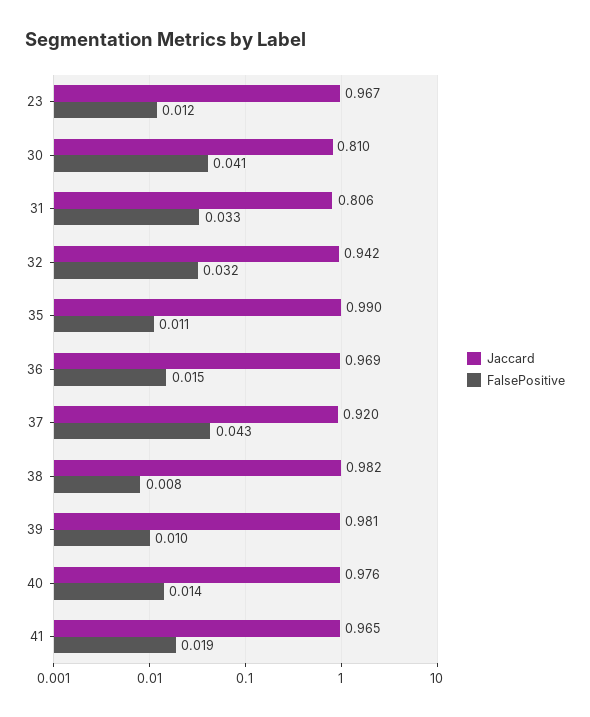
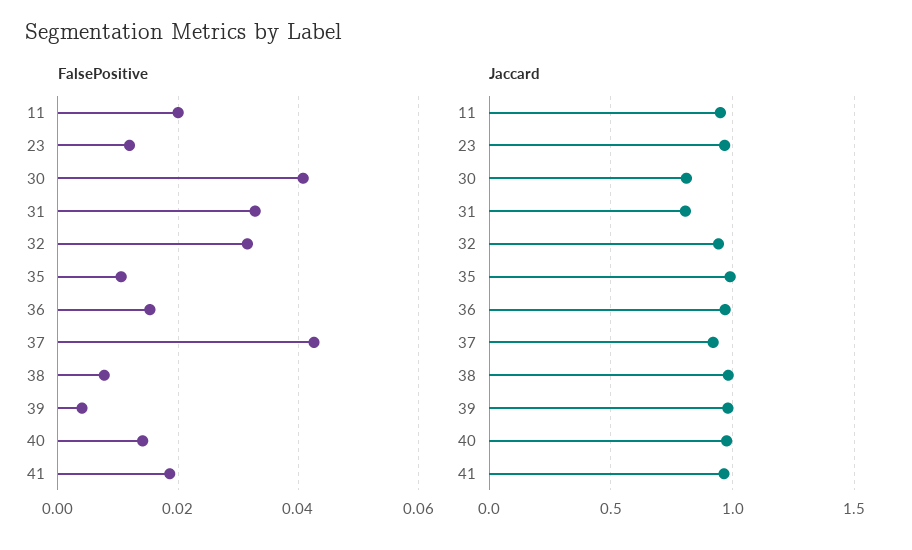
  {
    "Jaccard": {
      "23": 0.967,
      "30": 0.81,
      "31": 0.806,
      "32": 0.942,
      "35": 0.99,
      "36": 0.969,
      "37": 0.92,
      "38": 0.982,
      "39": 0.981,
      "40": 0.976,
-     "41": 0.965
+     "41": 0.965,
+     "11": 0.95
    },
    "FalsePositive": {
      "23": 0.012,
      "30": 0.041,
      "31": 0.033,
      "32": 0.032,
      "35": 0.011,
      "36": 0.015,
      "37": 0.043,
      "38": 0.008,
-     "39": 0.01,
+     "39": 0.004,
      "40": 0.014,
-     "41": 0.019
+     "41": 0.019,
+     "11": 0.02
    }
  }

